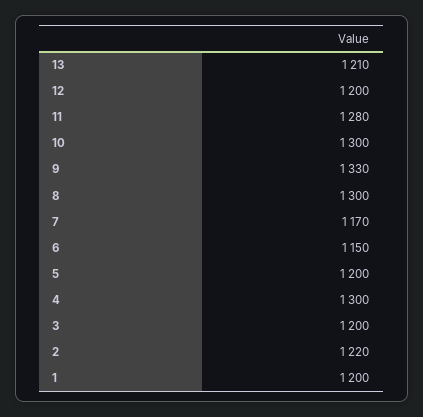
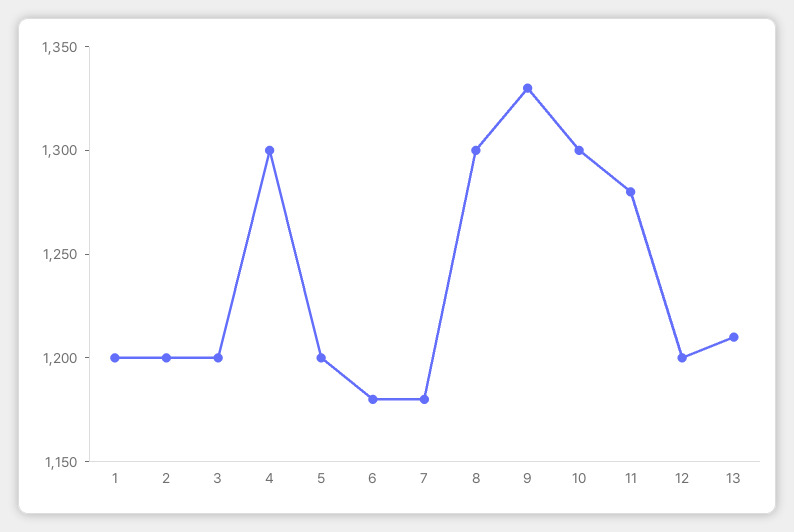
  {
    "13": 1210,
    "12": 1200,
    "11": 1280,
    "10": 1300,
    "9": 1330,
    "8": 1300,
-   "7": 1170,
+   "7": 1180,
-   "6": 1150,
+   "6": 1180,
    "5": 1200,
    "4": 1300,
    "3": 1200,
-   "2": 1220,
+   "2": 1200,
    "1": 1200
  }

